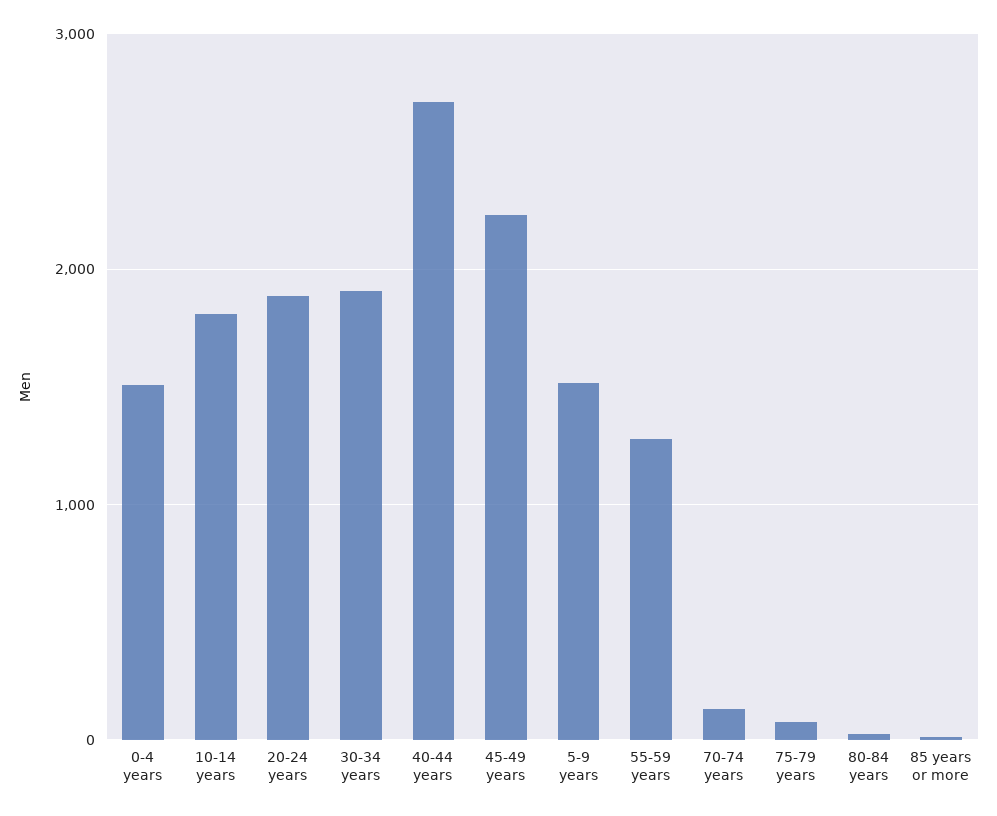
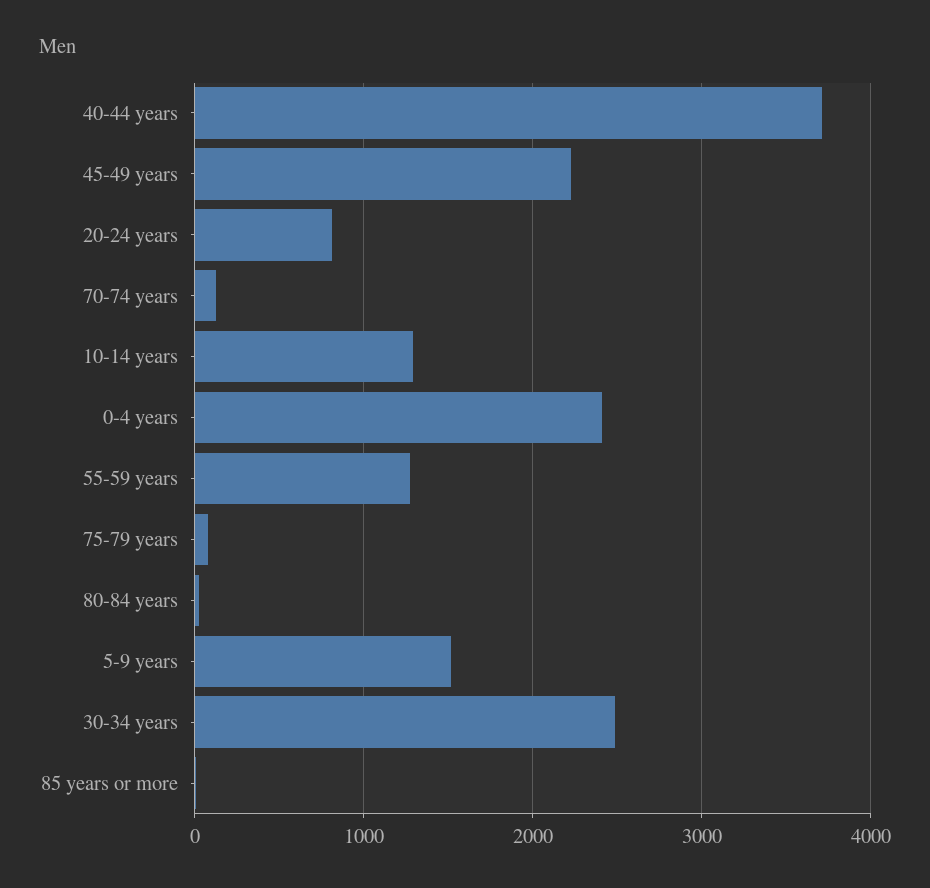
  {
-   "0-4 years": 1500,
+   "0-4 years": 2400,
-   "10-14 years": 1800,
+   "10-14 years": 1300,
-   "20-24 years": 1900,
+   "20-24 years": 800,
-   "30-34 years": 1900,
+   "30-34 years": 2500,
-   "40-44 years": 2700,
+   "40-44 years": 3700,
    "45-49 years": 2200,
    "5-9 years": 1500,
    "55-59 years": 1300,
    "70-74 years": 100,
    "75-79 years": 100,
    "80-84 years": 0,
    "85 years or more": 0
  }

